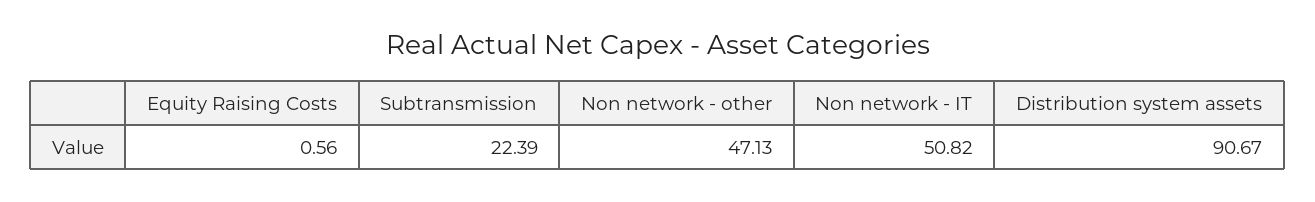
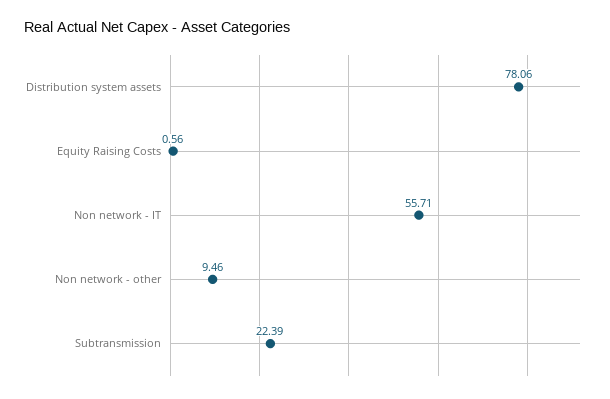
  {
    "Equity Raising Costs": 0.56,
    "Subtransmission": 22.39,
-   "Non network - other": 47.13,
+   "Non network - other": 9.46,
-   "Non network - IT": 50.82,
+   "Non network - IT": 55.71,
-   "Distribution system assets": 90.67
+   "Distribution system assets": 78.06
  }

